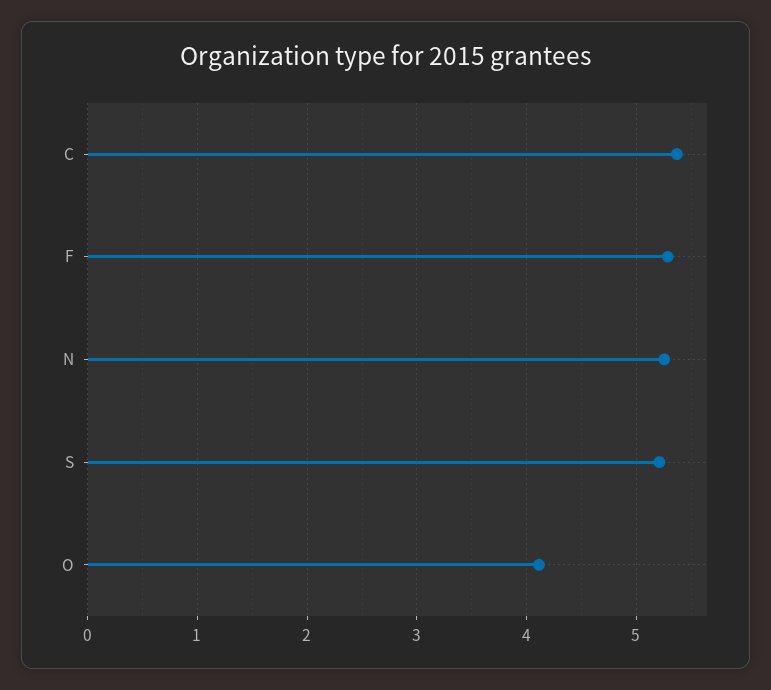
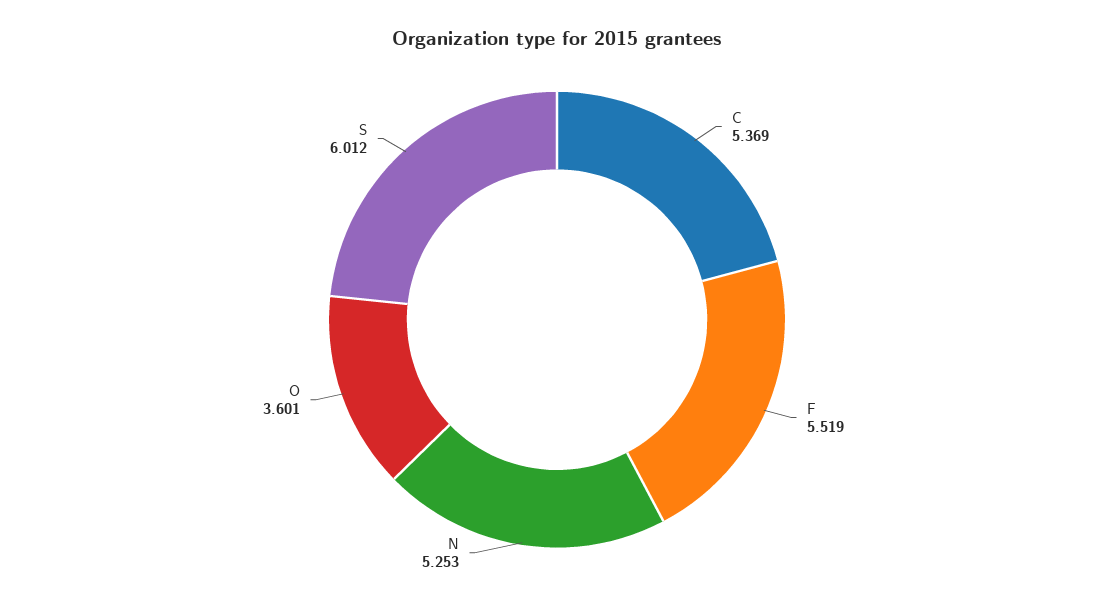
  {
    "C": 5.369,
-   "F": 5.3,
+   "F": 5.519,
    "N": 5.253,
-   "S": 5.2,
+   "S": 6.012,
-   "O": 4.1
+   "O": 3.601
  }

